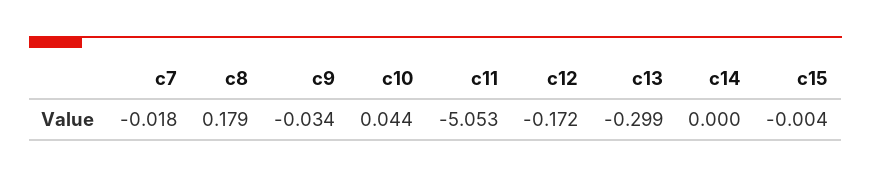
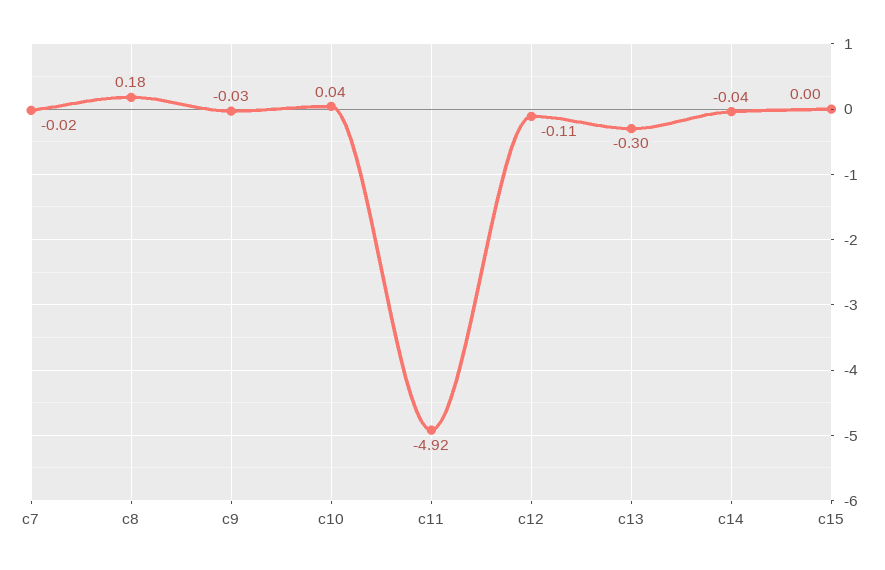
  {
    "c7": -0.018,
    "c8": 0.179,
    "c9": -0.034,
    "c10": 0.044,
-   "c11": -5.053,
+   "c11": -4.92,
-   "c12": -0.172,
+   "c12": -0.11,
    "c13": -0.299,
-   "c14": 0,
+   "c14": -0.04,
    "c15": -0.004
  }

